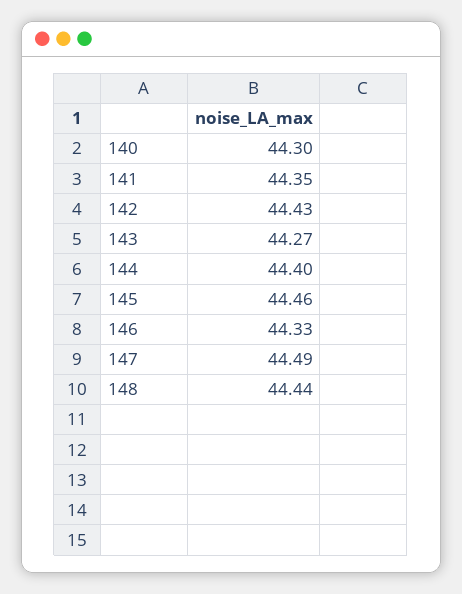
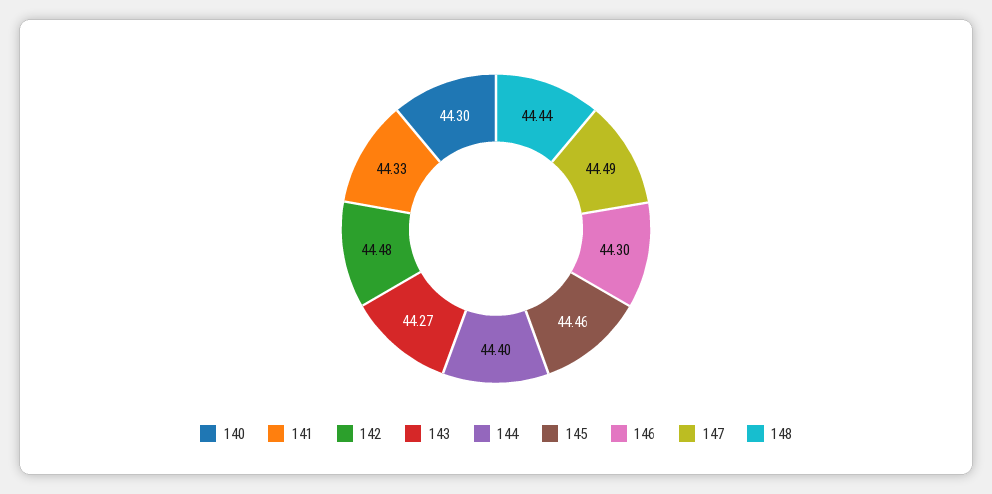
  {
    "140": 44.3,
-   "141": 44.35,
+   "141": 44.33,
-   "142": 44.43,
+   "142": 44.48,
    "143": 44.27,
    "144": 44.4,
    "145": 44.46,
-   "146": 44.33,
+   "146": 44.3,
    "147": 44.49,
    "148": 44.44
  }

